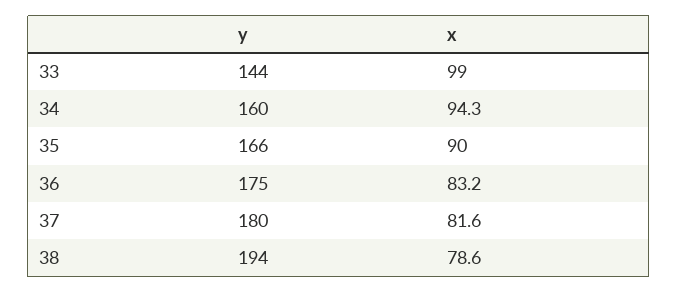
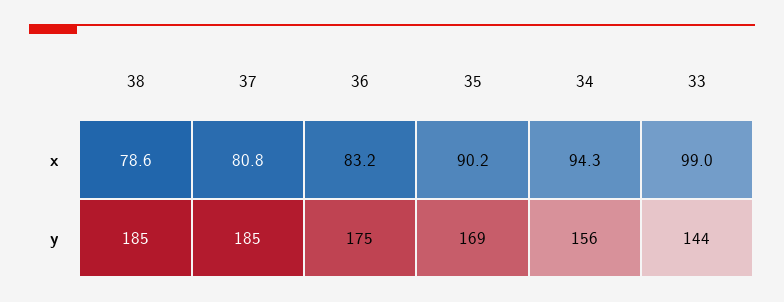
  {
    "y": {
      "33": 144,
-     "34": 160,
+     "34": 156,
-     "35": 166,
+     "35": 169,
      "36": 175,
-     "37": 180,
+     "37": 185,
-     "38": 194
+     "38": 185
    },
    "x": {
      "33": 99,
      "34": 94.3,
-     "35": 90,
+     "35": 90.2,
      "36": 83.2,
-     "37": 81.6,
+     "37": 80.8,
      "38": 78.6
    }
  }

